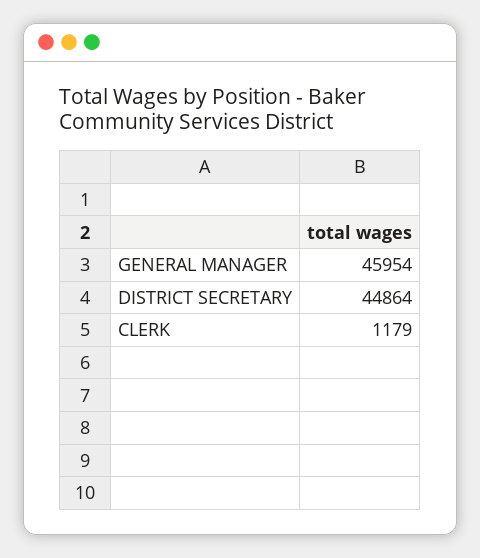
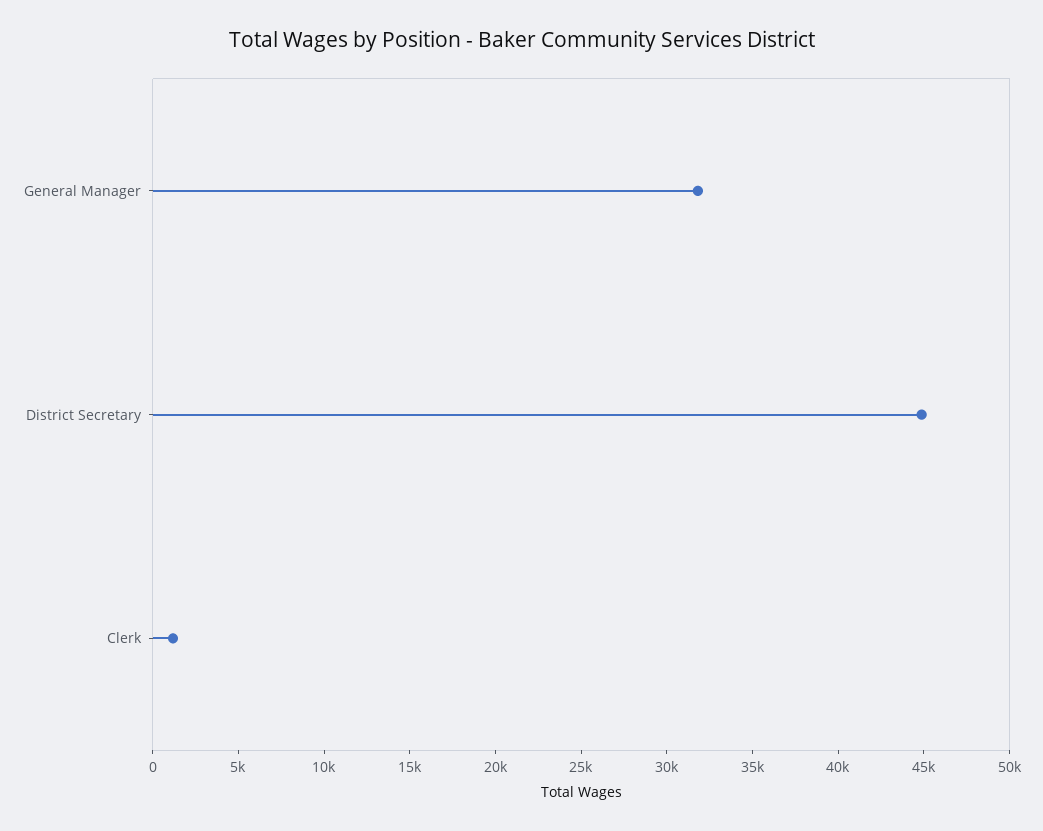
  {
-   "GENERAL MANAGER": 45954,
+   "GENERAL MANAGER": 32000,
    "DISTRICT SECRETARY": 44864,
    "CLERK": 1179
  }

